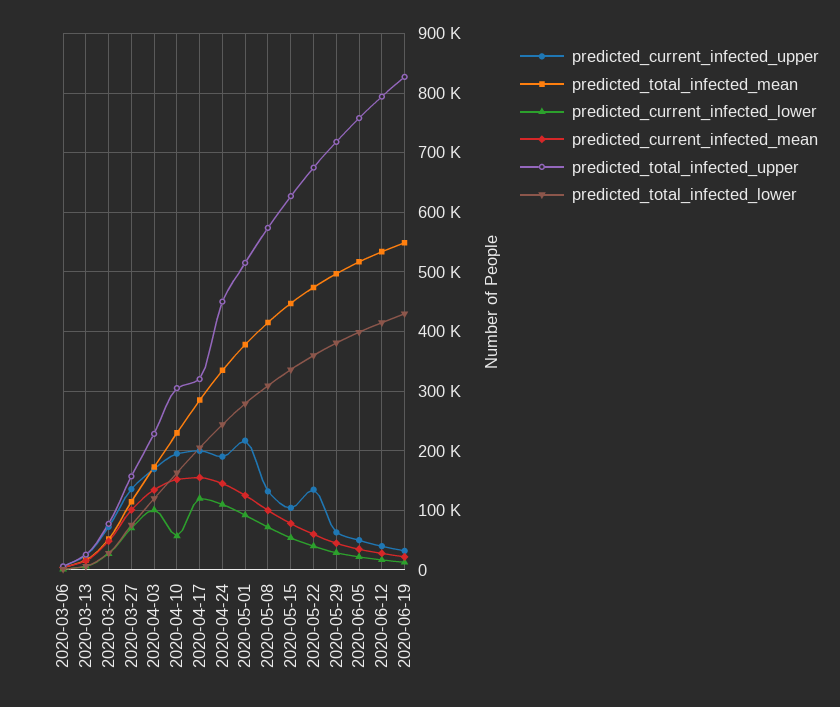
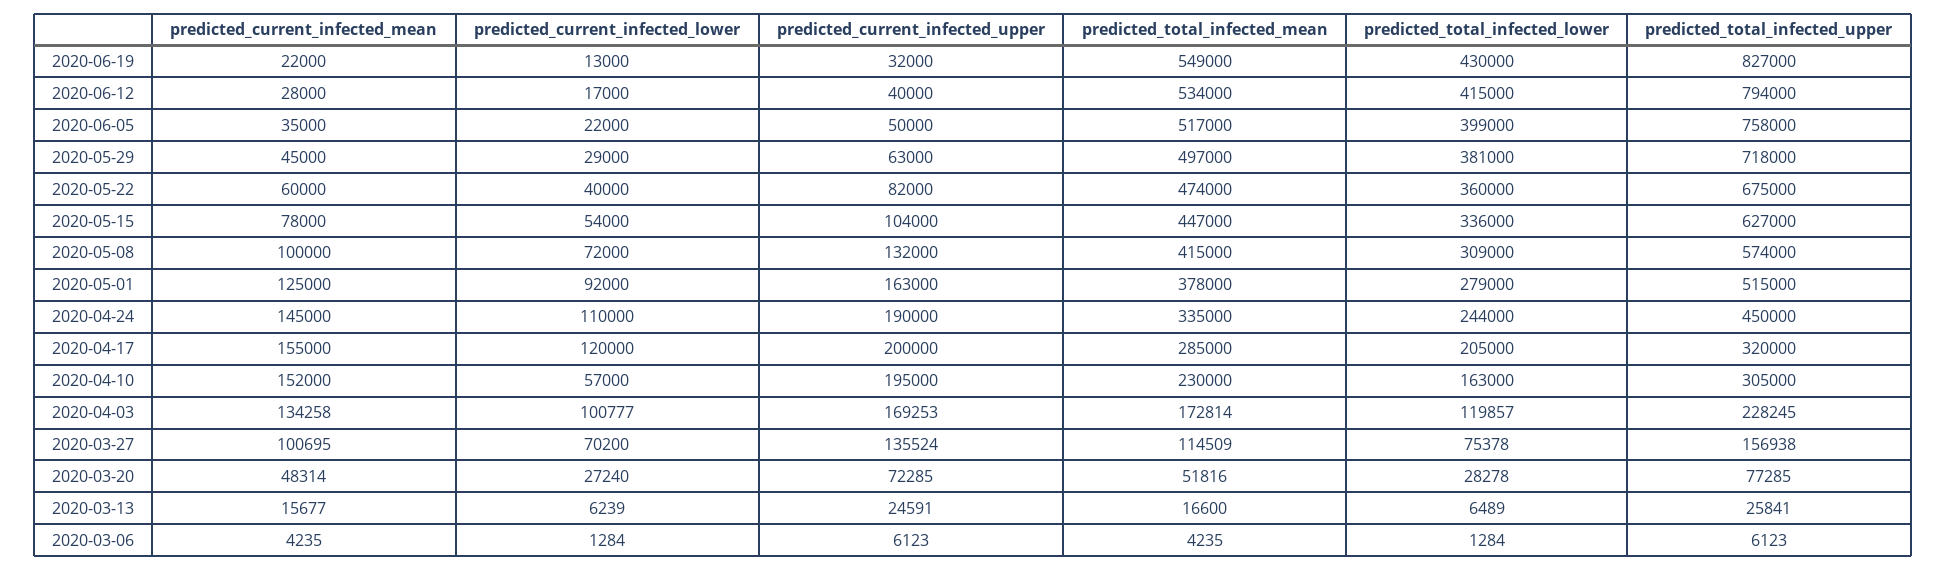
  {
    "predicted_current_infected_upper": {
      "2020-03-06": 6123,
      "2020-03-13": 24591,
      "2020-03-20": 72285,
      "2020-03-27": 135524,
      "2020-04-03": 169253,
      "2020-04-10": 195000,
      "2020-04-17": 200000,
      "2020-04-24": 190000,
-     "2020-05-01": 220000,
+     "2020-05-01": 163000,
      "2020-05-08": 132000,
      "2020-05-15": 104000,
-     "2020-05-22": 140000,
+     "2020-05-22": 82000,
      "2020-05-29": 63000,
      "2020-06-05": 50000,
      "2020-06-12": 40000,
      "2020-06-19": 32000
    },
    "predicted_total_infected_mean": {
      "2020-03-06": 4235,
      "2020-03-13": 16600,
      "2020-03-20": 51816,
      "2020-03-27": 114509,
      "2020-04-03": 172814,
      "2020-04-10": 230000,
      "2020-04-17": 285000,
      "2020-04-24": 335000,
      "2020-05-01": 378000,
      "2020-05-08": 415000,
      "2020-05-15": 447000,
      "2020-05-22": 474000,
      "2020-05-29": 497000,
      "2020-06-05": 517000,
      "2020-06-12": 534000,
      "2020-06-19": 549000
    },
    "predicted_current_infected_lower": {
      "2020-03-06": 1284,
      "2020-03-13": 6239,
      "2020-03-20": 27240,
      "2020-03-27": 70200,
      "2020-04-03": 100777,
      "2020-04-10": 57000,
      "2020-04-17": 120000,
      "2020-04-24": 110000,
      "2020-05-01": 92000,
      "2020-05-08": 72000,
      "2020-05-15": 54000,
      "2020-05-22": 40000,
      "2020-05-29": 29000,
      "2020-06-05": 22000,
      "2020-06-12": 17000,
      "2020-06-19": 13000
    },
    "predicted_current_infected_mean": {
      "2020-03-06": 4235,
      "2020-03-13": 15677,
      "2020-03-20": 48314,
      "2020-03-27": 100695,
      "2020-04-03": 134258,
      "2020-04-10": 152000,
      "2020-04-17": 155000,
      "2020-04-24": 145000,
      "2020-05-01": 125000,
      "2020-05-08": 100000,
      "2020-05-15": 78000,
      "2020-05-22": 60000,
      "2020-05-29": 45000,
      "2020-06-05": 35000,
      "2020-06-12": 28000,
      "2020-06-19": 22000
    },
    "predicted_total_infected_upper": {
      "2020-03-06": 6123,
      "2020-03-13": 25841,
      "2020-03-20": 77285,
      "2020-03-27": 156938,
      "2020-04-03": 228245,
      "2020-04-10": 305000,
      "2020-04-17": 320000,
      "2020-04-24": 450000,
      "2020-05-01": 515000,
      "2020-05-08": 574000,
      "2020-05-15": 627000,
      "2020-05-22": 675000,
      "2020-05-29": 718000,
      "2020-06-05": 758000,
      "2020-06-12": 794000,
      "2020-06-19": 827000
    },
    "predicted_total_infected_lower": {
      "2020-03-06": 1284,
      "2020-03-13": 6489,
      "2020-03-20": 28278,
      "2020-03-27": 75378,
      "2020-04-03": 119857,
      "2020-04-10": 163000,
      "2020-04-17": 205000,
      "2020-04-24": 244000,
      "2020-05-01": 279000,
      "2020-05-08": 309000,
      "2020-05-15": 336000,
      "2020-05-22": 360000,
      "2020-05-29": 381000,
      "2020-06-05": 399000,
      "2020-06-12": 415000,
      "2020-06-19": 430000
    }
  }

